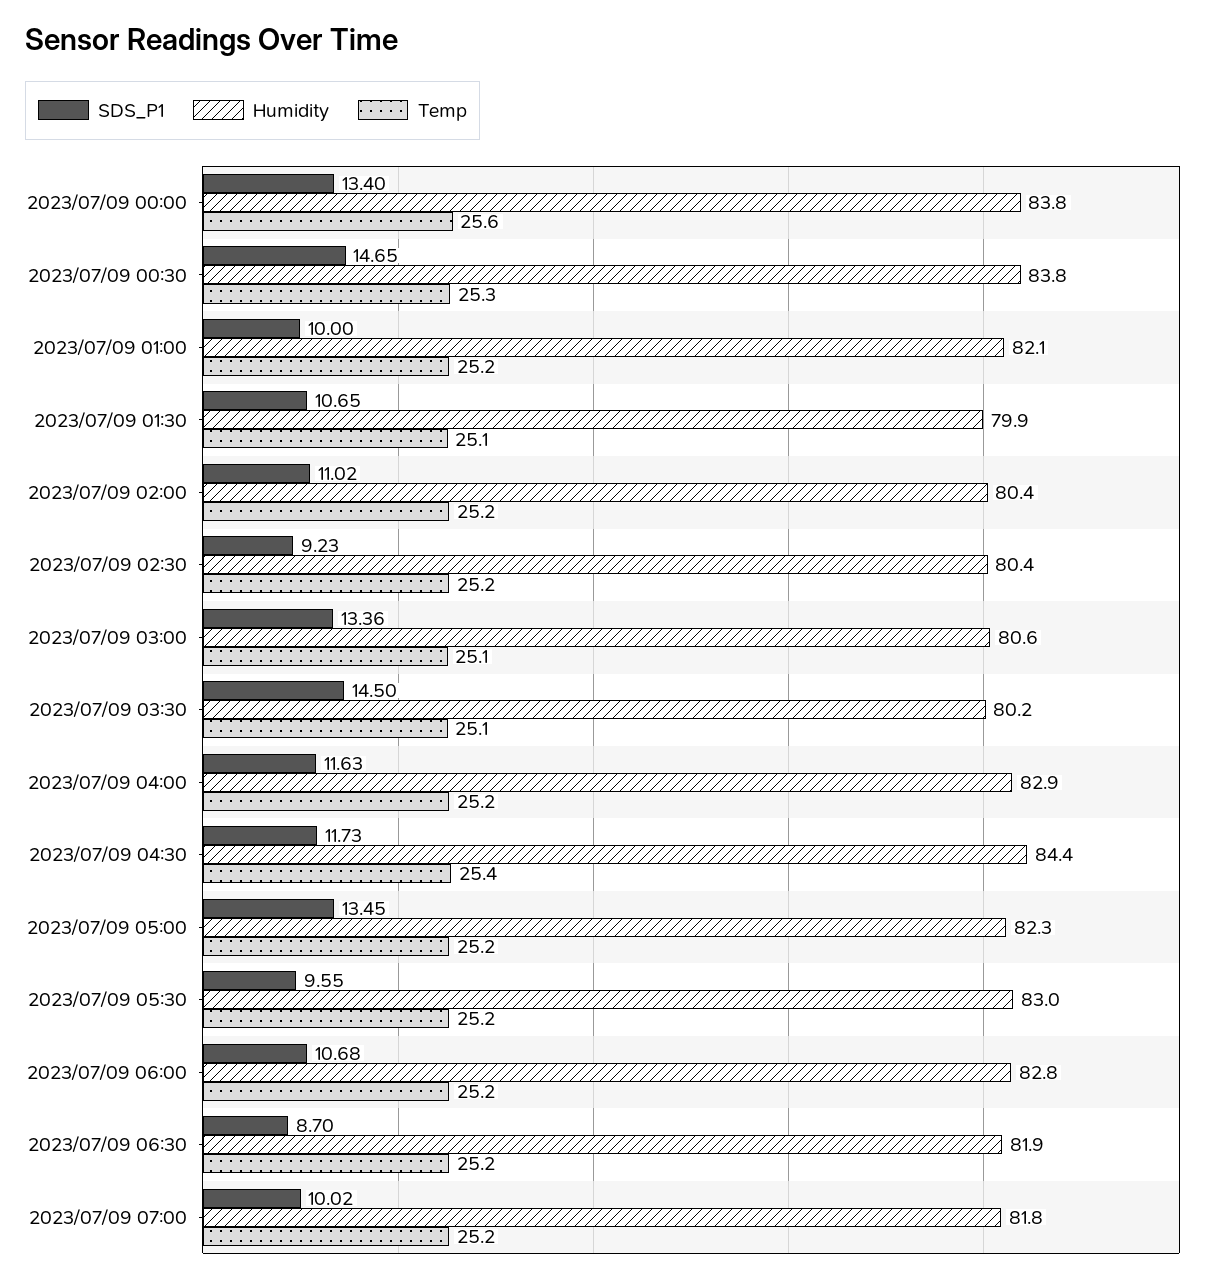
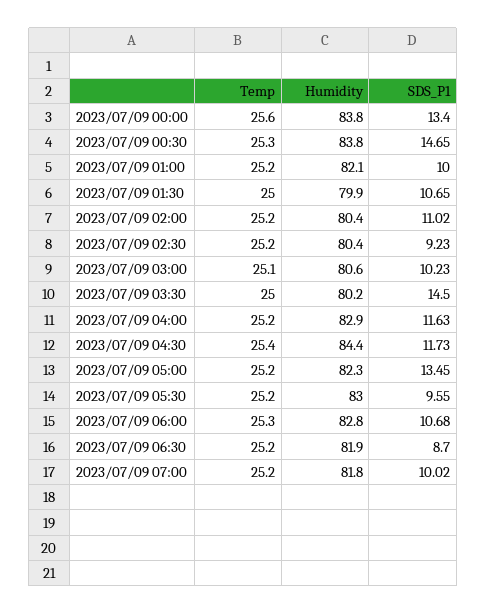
  {
    "SDS_P1": {
      "2023/07/09 00:00": 13.4,
      "2023/07/09 00:30": 14.65,
      "2023/07/09 01:00": 10,
      "2023/07/09 01:30": 10.65,
      "2023/07/09 02:00": 11.02,
      "2023/07/09 02:30": 9.23,
-     "2023/07/09 03:00": 13.36,
+     "2023/07/09 03:00": 10.23,
      "2023/07/09 03:30": 14.5,
      "2023/07/09 04:00": 11.63,
      "2023/07/09 04:30": 11.73,
      "2023/07/09 05:00": 13.45,
      "2023/07/09 05:30": 9.55,
      "2023/07/09 06:00": 10.68,
      "2023/07/09 06:30": 8.7,
      "2023/07/09 07:00": 10.02
    },
    "Humidity": {
      "2023/07/09 00:00": 83.8,
      "2023/07/09 00:30": 83.8,
      "2023/07/09 01:00": 82.1,
      "2023/07/09 01:30": 79.9,
      "2023/07/09 02:00": 80.4,
      "2023/07/09 02:30": 80.4,
      "2023/07/09 03:00": 80.6,
      "2023/07/09 03:30": 80.2,
      "2023/07/09 04:00": 82.9,
      "2023/07/09 04:30": 84.4,
      "2023/07/09 05:00": 82.3,
      "2023/07/09 05:30": 83,
      "2023/07/09 06:00": 82.8,
      "2023/07/09 06:30": 81.9,
      "2023/07/09 07:00": 81.8
    },
    "Temp": {
      "2023/07/09 00:00": 25.6,
      "2023/07/09 00:30": 25.3,
      "2023/07/09 01:00": 25.2,
-     "2023/07/09 01:30": 25.1,
+     "2023/07/09 01:30": 25,
      "2023/07/09 02:00": 25.2,
      "2023/07/09 02:30": 25.2,
      "2023/07/09 03:00": 25.1,
-     "2023/07/09 03:30": 25.1,
+     "2023/07/09 03:30": 25,
      "2023/07/09 04:00": 25.2,
      "2023/07/09 04:30": 25.4,
      "2023/07/09 05:00": 25.2,
      "2023/07/09 05:30": 25.2,
-     "2023/07/09 06:00": 25.2,
+     "2023/07/09 06:00": 25.3,
      "2023/07/09 06:30": 25.2,
      "2023/07/09 07:00": 25.2
    }
  }

